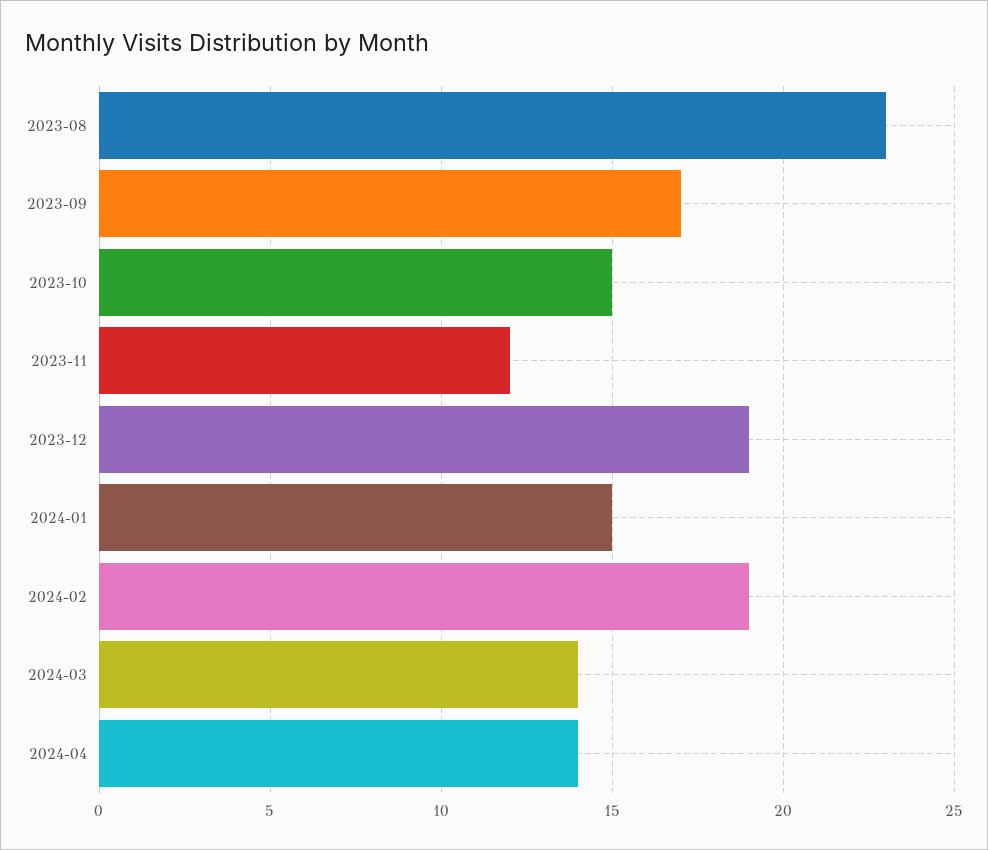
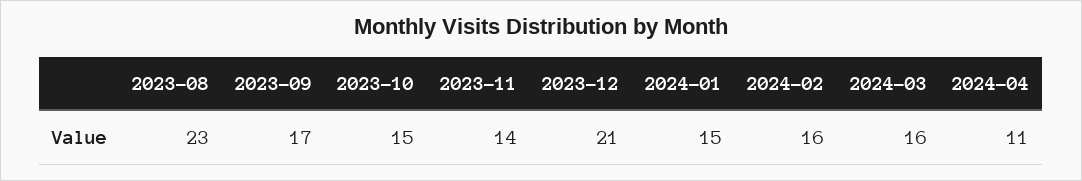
  {
    "2023-08": 23,
    "2023-09": 17,
    "2023-10": 15,
-   "2023-11": 12,
+   "2023-11": 14,
-   "2023-12": 19,
+   "2023-12": 21,
    "2024-01": 15,
-   "2024-02": 19,
+   "2024-02": 16,
-   "2024-03": 14,
+   "2024-03": 16,
-   "2024-04": 14
+   "2024-04": 11
  }

